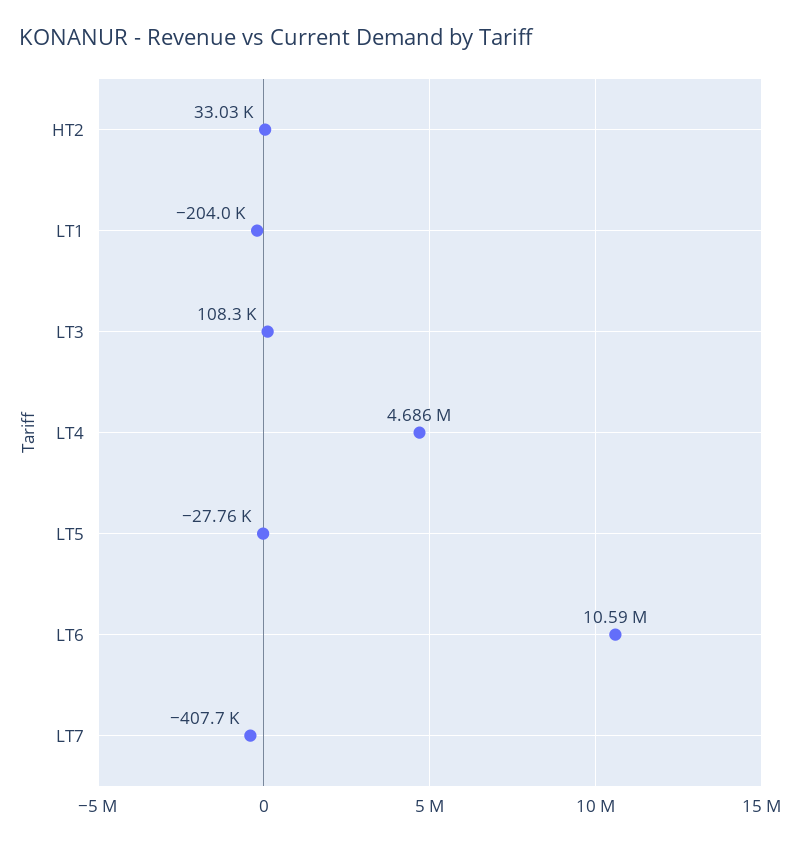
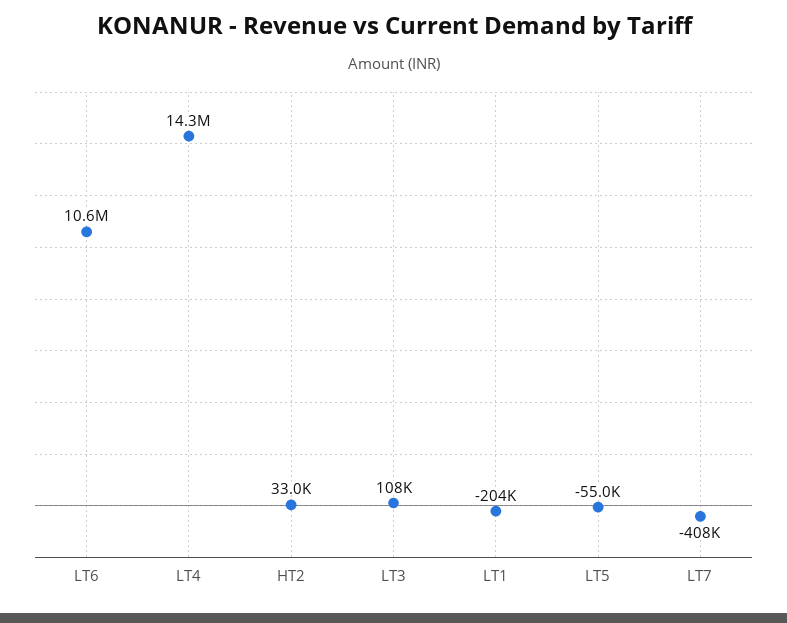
  {
    "HT2": 33030,
    "LT1": -204000,
    "LT3": 108300,
-   "LT4": 4686000,
+   "LT4": 14300000,
-   "LT5": -27760,
+   "LT5": -55000,
    "LT6": 10590000,
    "LT7": -407700
  }

